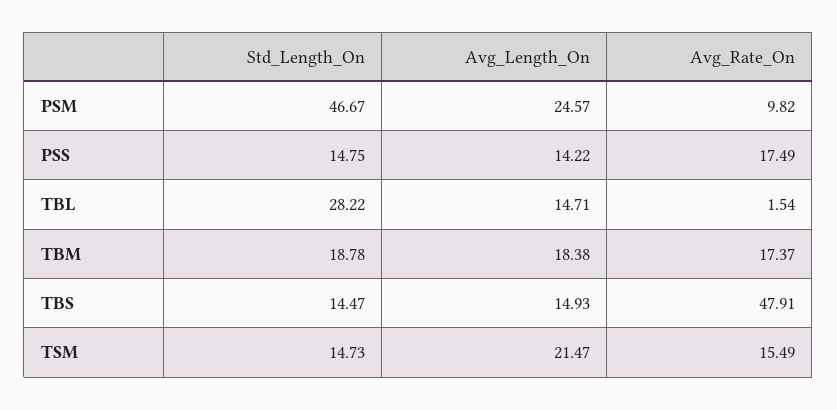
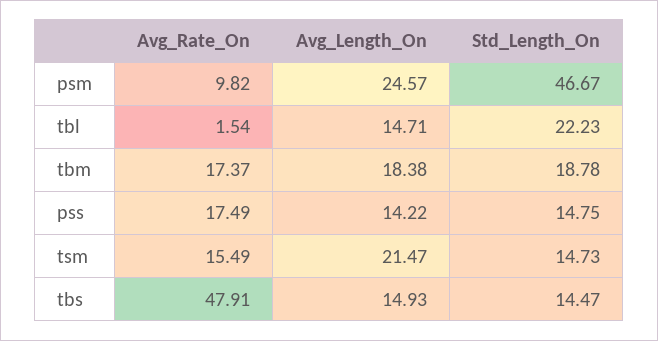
  {
    "Std_Length_On": {
      "PSM": 46.67,
      "PSS": 14.75,
-     "TBL": 28.22,
+     "TBL": 22.23,
      "TBM": 18.78,
      "TBS": 14.47,
      "TSM": 14.73
    },
    "Avg_Length_On": {
      "PSM": 24.57,
      "PSS": 14.22,
      "TBL": 14.71,
      "TBM": 18.38,
      "TBS": 14.93,
      "TSM": 21.47
    },
    "Avg_Rate_On": {
      "PSM": 9.82,
      "PSS": 17.49,
      "TBL": 1.54,
      "TBM": 17.37,
      "TBS": 47.91,
      "TSM": 15.49
    }
  }

